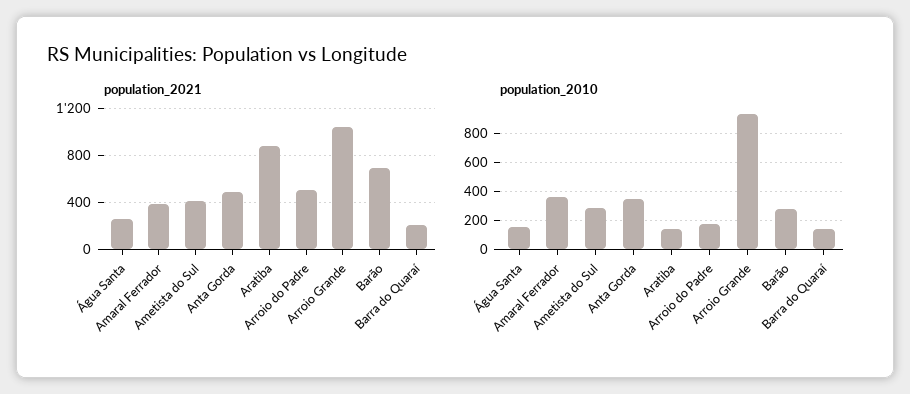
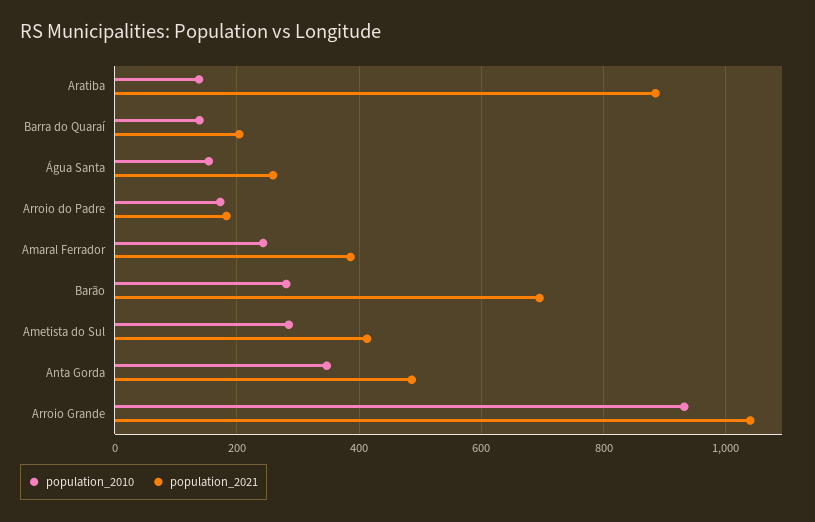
  {
    "population_2021": {
      "Água Santa": 260,
      "Amaral Ferrador": 380,
      "Ametista do Sul": 420,
      "Anta Gorda": 480,
      "Aratiba": 880,
-     "Arroio do Padre": 500,
+     "Arroio do Padre": 180,
      "Arroio Grande": 1040,
      "Barão": 700,
      "Barra do Quaraí": 200
    },
    "population_2010": {
      "Água Santa": 160,
-     "Amaral Ferrador": 350,
+     "Amaral Ferrador": 240,
      "Ametista do Sul": 280,
      "Anta Gorda": 340,
      "Aratiba": 140,
      "Arroio do Padre": 180,
      "Arroio Grande": 940,
      "Barão": 280,
      "Barra do Quaraí": 140
    }
  }

